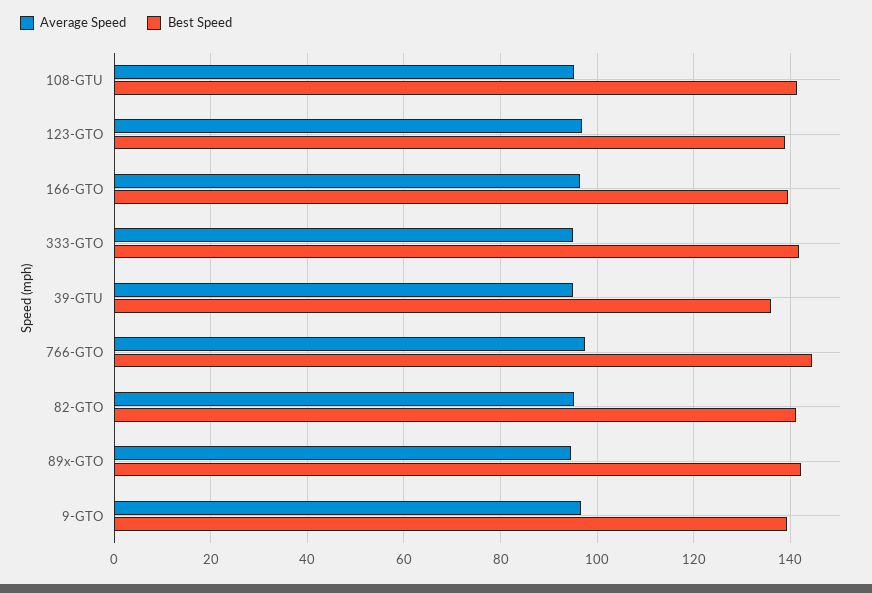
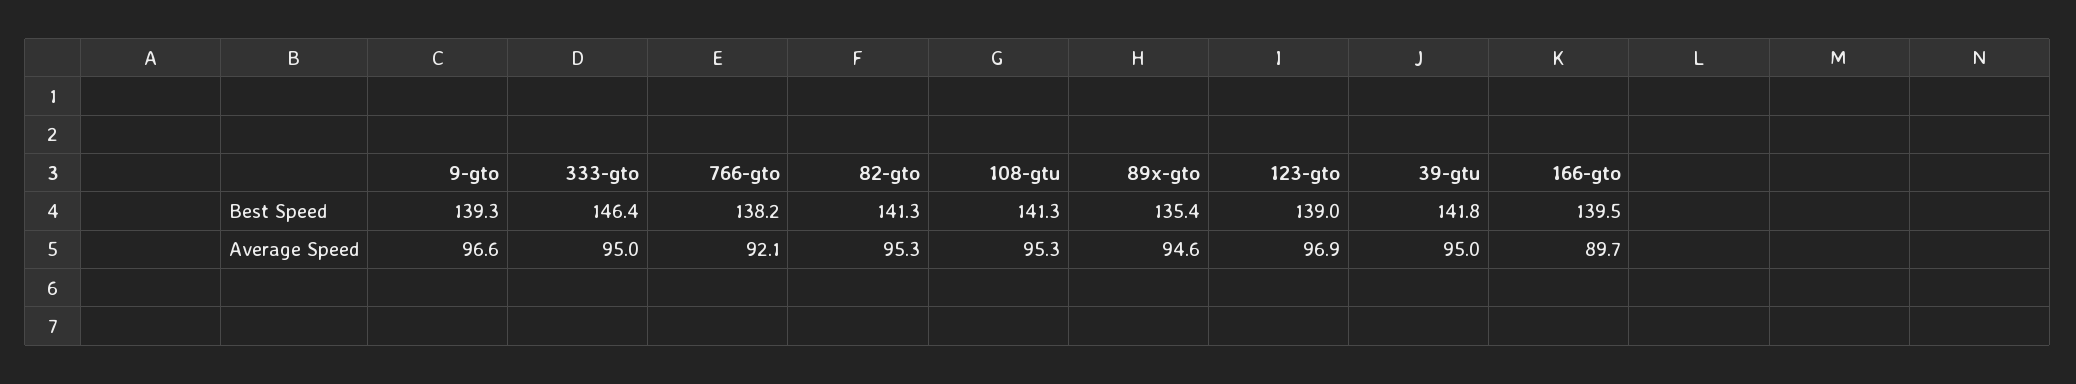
  {
    "Average Speed": {
      "108-GTU": 95.3,
      "123-GTO": 96.9,
-     "166-GTO": 96,
+     "166-GTO": 89.7,
      "333-GTO": 95,
      "39-GTU": 95,
-     "766-GTO": 98,
+     "766-GTO": 92.1,
      "82-GTO": 95.3,
      "89x-GTO": 94.6,
      "9-GTO": 96.6
    },
    "Best Speed": {
      "108-GTU": 141.3,
      "123-GTO": 139,
      "166-GTO": 139.5,
-     "333-GTO": 142,
+     "333-GTO": 146.4,
-     "39-GTU": 136,
+     "39-GTU": 141.8,
-     "766-GTO": 144,
+     "766-GTO": 138.2,
      "82-GTO": 141.3,
-     "89x-GTO": 142,
+     "89x-GTO": 135.4,
      "9-GTO": 139.3
    }
  }

